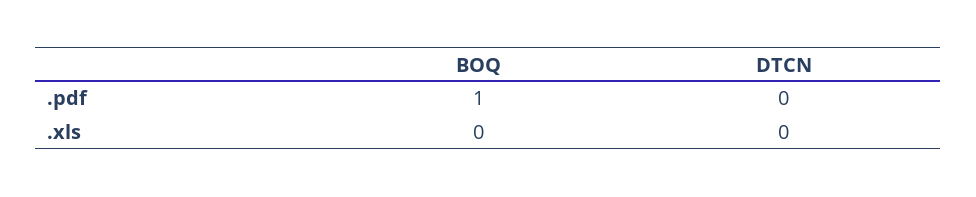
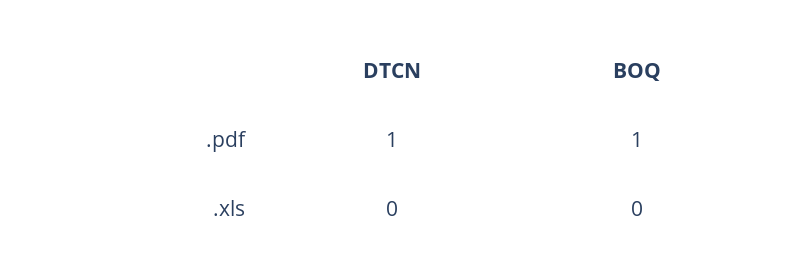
  {
    "BOQ": {
      ".pdf": 1,
      ".xls": 0
    },
    "DTCN": {
-     ".pdf": 0,
+     ".pdf": 1,
      ".xls": 0
    }
  }

